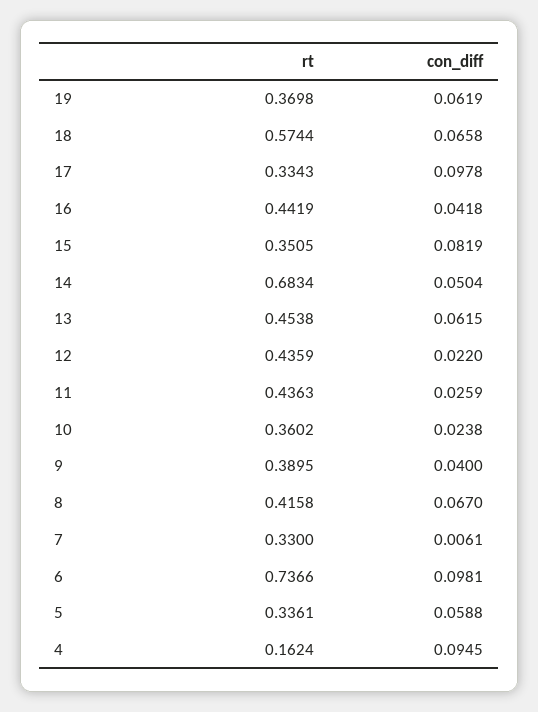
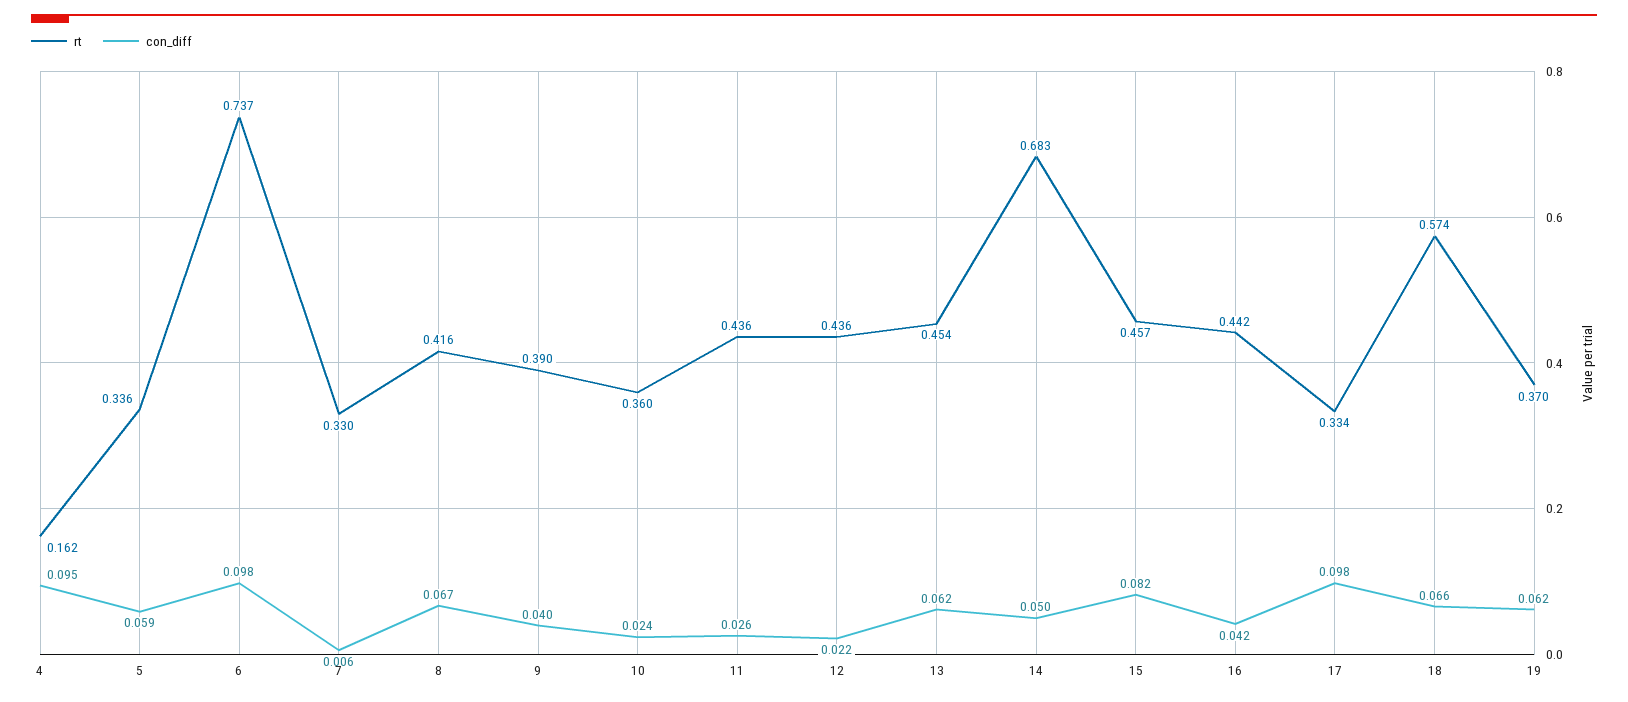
  {
    "rt": {
      "19": 0.3698,
      "18": 0.5744,
      "17": 0.3343,
      "16": 0.4419,
-     "15": 0.3505,
+     "15": 0.457,
      "14": 0.6834,
      "13": 0.4538,
      "12": 0.4359,
      "11": 0.4363,
      "10": 0.3602,
      "9": 0.3895,
      "8": 0.4158,
      "7": 0.33,
      "6": 0.7366,
      "5": 0.3361,
      "4": 0.1624
    },
    "con_diff": {
      "19": 0.0619,
      "18": 0.0658,
      "17": 0.0978,
      "16": 0.0418,
      "15": 0.0819,
      "14": 0.0504,
      "13": 0.0615,
      "12": 0.022,
      "11": 0.0259,
      "10": 0.0238,
      "9": 0.04,
      "8": 0.067,
      "7": 0.0061,
      "6": 0.0981,
      "5": 0.0588,
      "4": 0.0945
    }
  }

